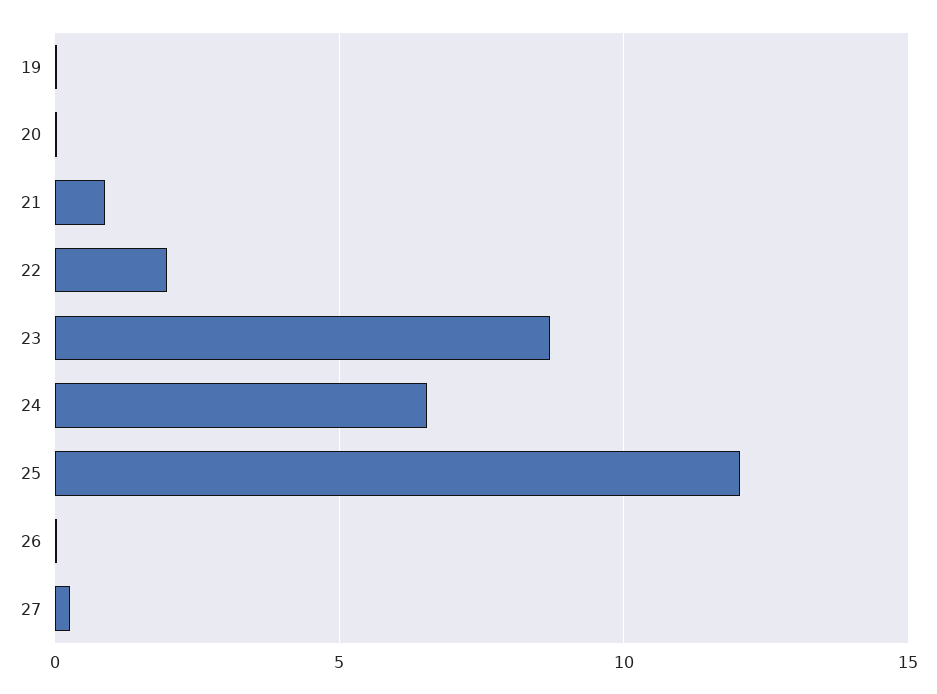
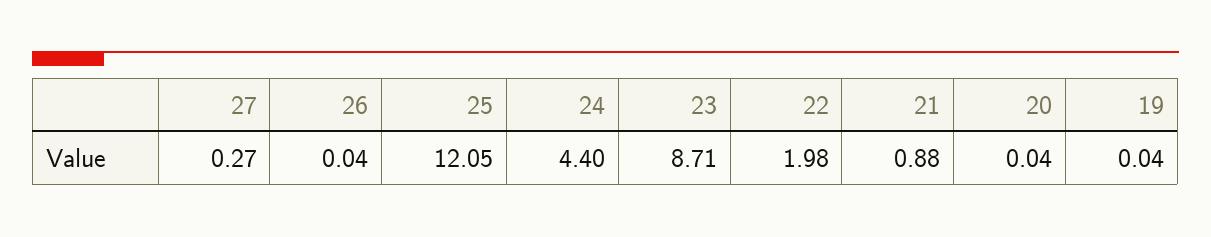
  {
    "19": 0.04,
    "20": 0.04,
    "21": 0.88,
    "22": 1.98,
    "23": 8.71,
-   "24": 6.5,
+   "24": 4.4,
    "25": 12.05,
    "26": 0.04,
    "27": 0.27
  }

